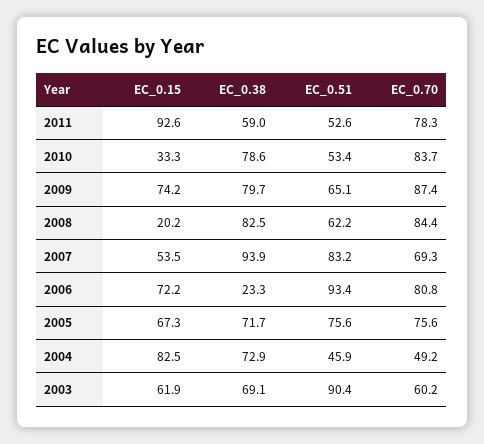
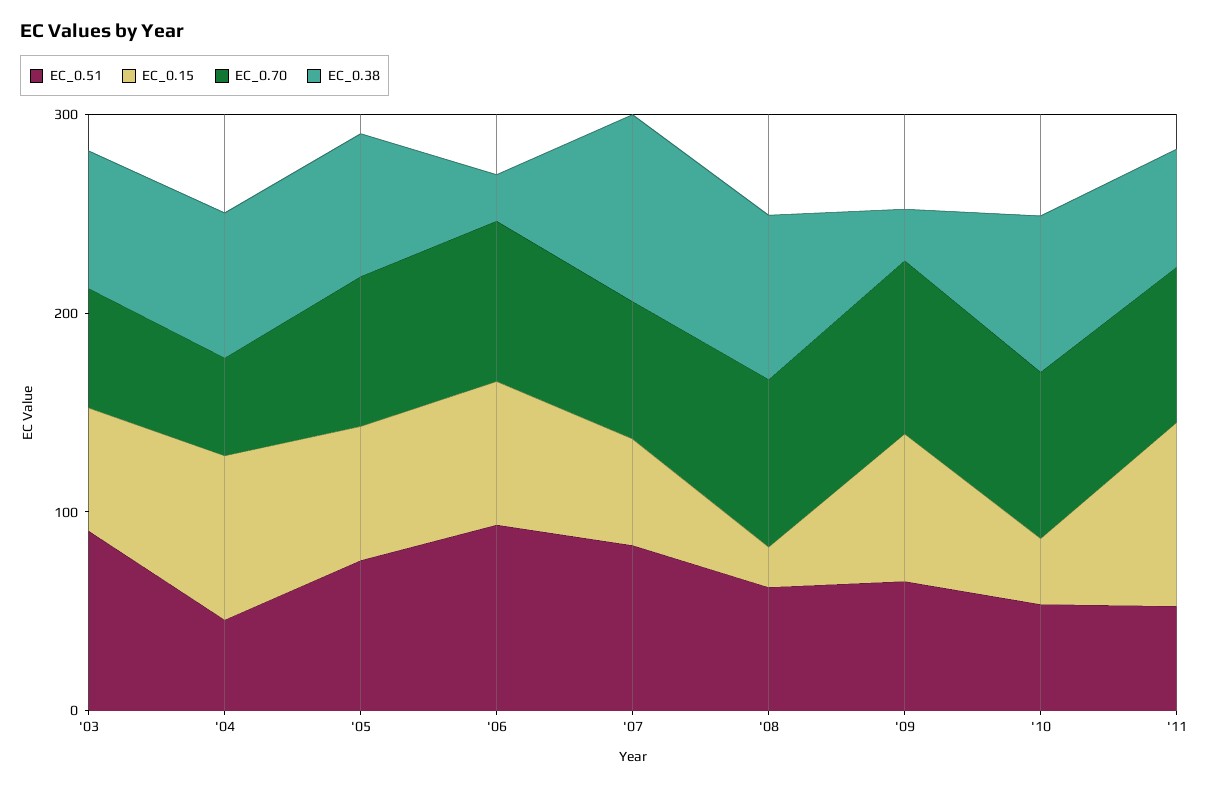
  {
    "EC_0.15": {
      "2011": 92.6,
      "2010": 33.3,
      "2009": 74.2,
      "2008": 20.2,
      "2007": 53.5,
      "2006": 72.2,
      "2005": 67.3,
      "2004": 82.5,
      "2003": 61.9
    },
    "EC_0.38": {
      "2011": 59,
      "2010": 78.6,
-     "2009": 79.7,
+     "2009": 20,
      "2008": 82.5,
      "2007": 93.9,
      "2006": 23.3,
      "2005": 71.7,
      "2004": 72.9,
      "2003": 69.1
    },
    "EC_0.51": {
      "2011": 52.6,
      "2010": 53.4,
      "2009": 65.1,
      "2008": 62.2,
      "2007": 83.2,
      "2006": 93.4,
      "2005": 75.6,
      "2004": 45.9,
      "2003": 90.4
    },
    "EC_0.70": {
      "2011": 78.3,
      "2010": 83.7,
      "2009": 87.4,
      "2008": 84.4,
      "2007": 69.3,
      "2006": 80.8,
      "2005": 75.6,
      "2004": 49.2,
      "2003": 60.2
    }
  }

